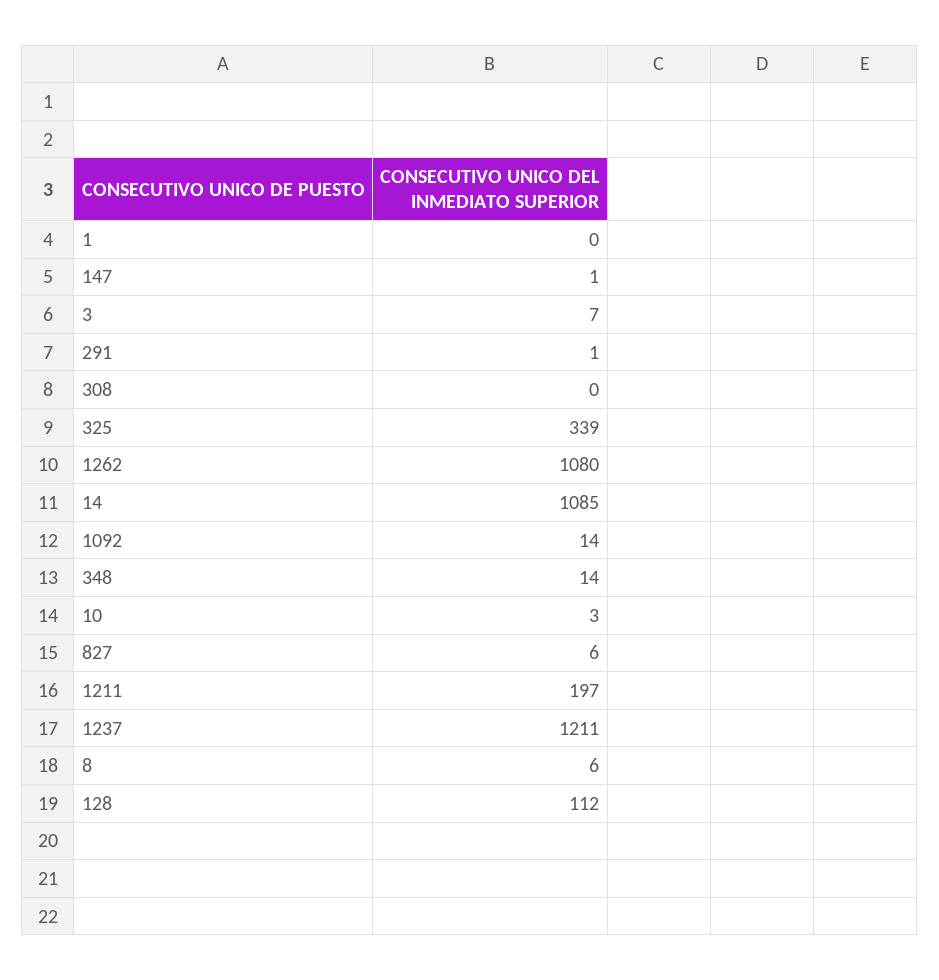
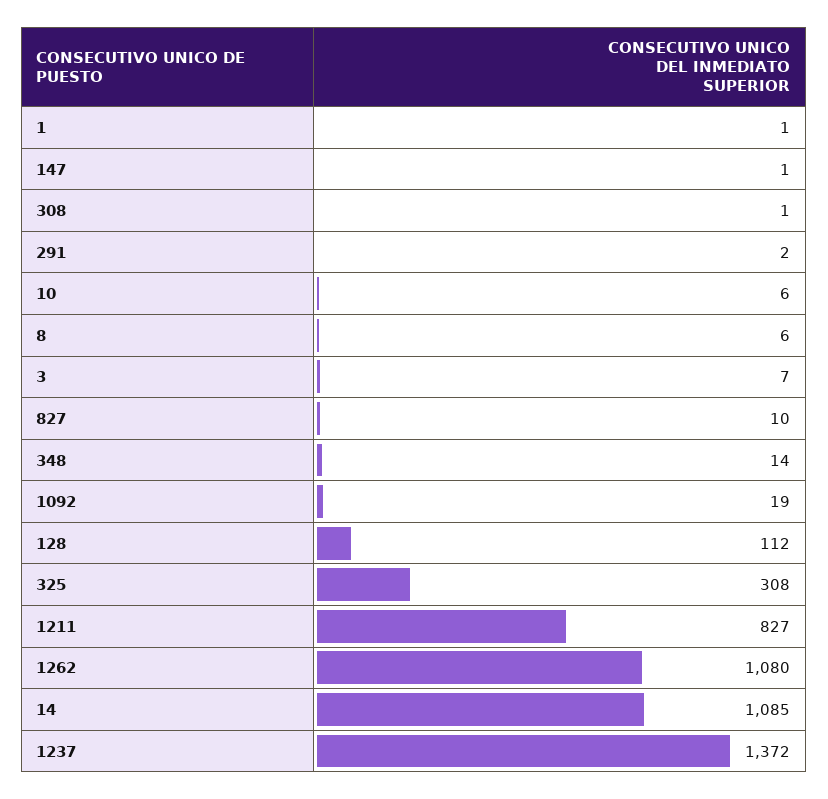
  {
-   "1": 0,
+   "1": 1,
    "147": 1,
    "3": 7,
-   "291": 1,
+   "291": 2,
-   "308": 0,
+   "308": 1,
-   "325": 339,
+   "325": 308,
    "1262": 1080,
    "14": 1085,
-   "1092": 14,
+   "1092": 19,
    "348": 14,
-   "10": 3,
+   "10": 6,
-   "827": 6,
+   "827": 10,
-   "1211": 197,
+   "1211": 827,
-   "1237": 1211,
+   "1237": 1372,
    "8": 6,
    "128": 112
  }

